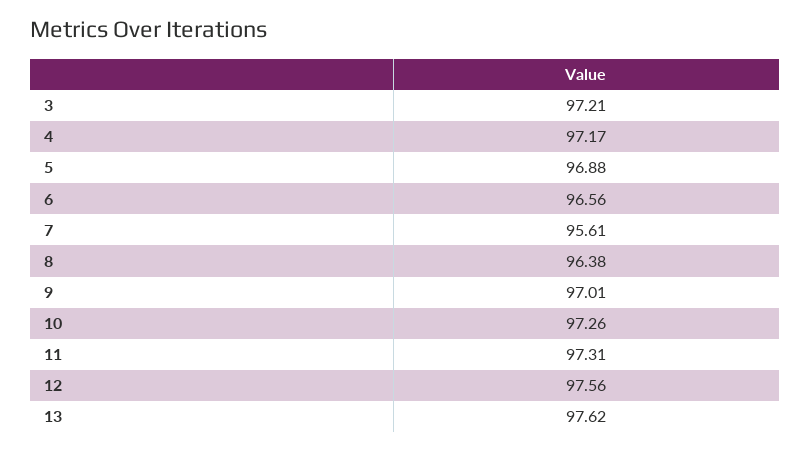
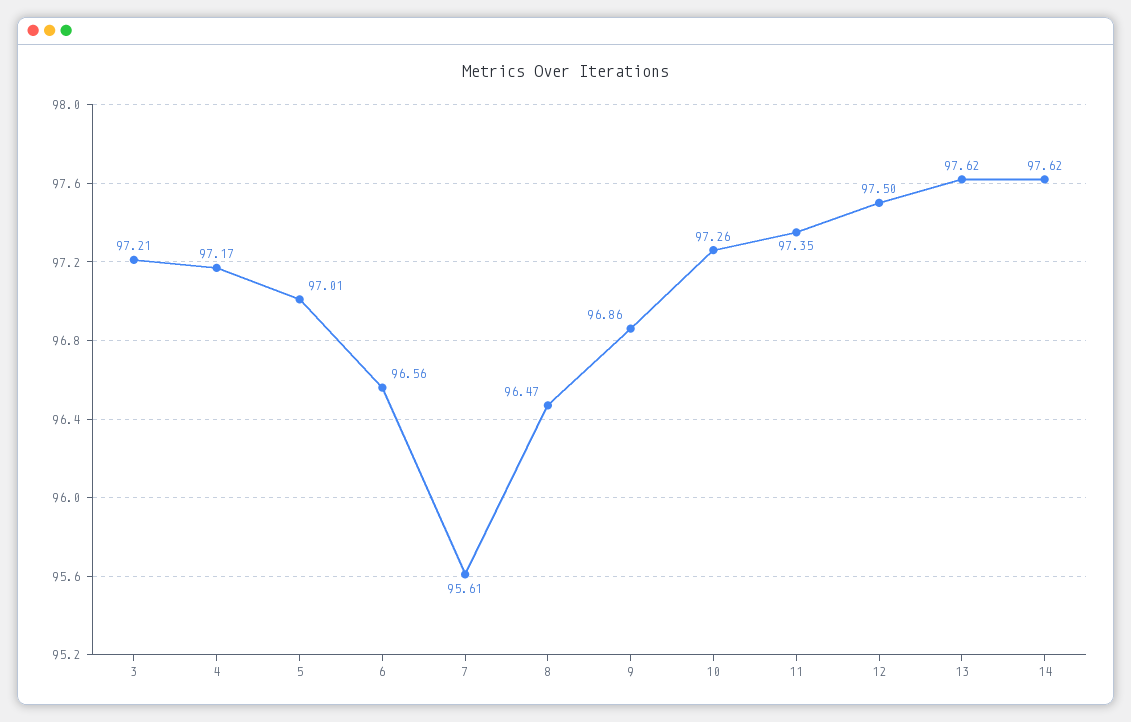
  {
    "3": 97.21,
    "4": 97.17,
-   "5": 96.88,
+   "5": 97.01,
    "6": 96.56,
    "7": 95.61,
-   "8": 96.38,
+   "8": 96.47,
-   "9": 97.01,
+   "9": 96.86,
    "10": 97.26,
-   "11": 97.31,
+   "11": 97.35,
-   "12": 97.56,
+   "12": 97.5,
-   "13": 97.62
+   "13": 97.62,
+   "14": 97.62
  }

